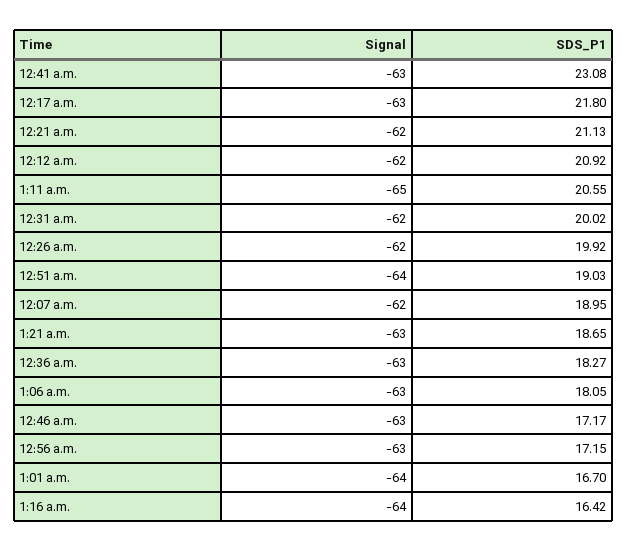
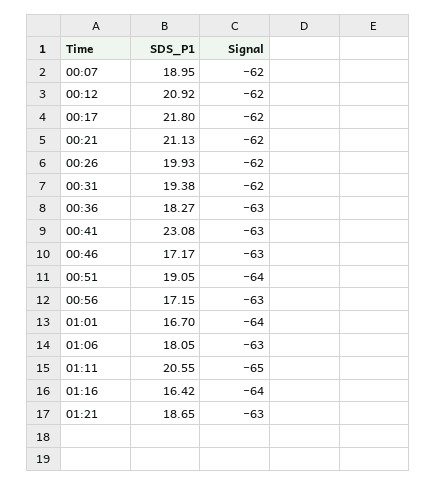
  {
    "Signal": {
      "12:41 a.m.": -63,
-     "12:17 a.m.": -63,
+     "12:17 a.m.": -62,
      "12:21 a.m.": -62,
      "12:12 a.m.": -62,
      "1:11 a.m.": -65,
      "12:31 a.m.": -62,
      "12:26 a.m.": -62,
      "12:51 a.m.": -64,
      "12:07 a.m.": -62,
      "1:21 a.m.": -63,
      "12:36 a.m.": -63,
      "1:06 a.m.": -63,
      "12:46 a.m.": -63,
      "12:56 a.m.": -63,
      "1:01 a.m.": -64,
      "1:16 a.m.": -64
    },
    "SDS_P1": {
      "12:41 a.m.": 23.08,
      "12:17 a.m.": 21.8,
      "12:21 a.m.": 21.13,
      "12:12 a.m.": 20.92,
      "1:11 a.m.": 20.55,
-     "12:31 a.m.": 20.02,
+     "12:31 a.m.": 19.38,
-     "12:26 a.m.": 19.92,
+     "12:26 a.m.": 19.93,
-     "12:51 a.m.": 19.03,
+     "12:51 a.m.": 19.05,
      "12:07 a.m.": 18.95,
      "1:21 a.m.": 18.65,
      "12:36 a.m.": 18.27,
      "1:06 a.m.": 18.05,
      "12:46 a.m.": 17.17,
      "12:56 a.m.": 17.15,
      "1:01 a.m.": 16.7,
      "1:16 a.m.": 16.42
    }
  }

